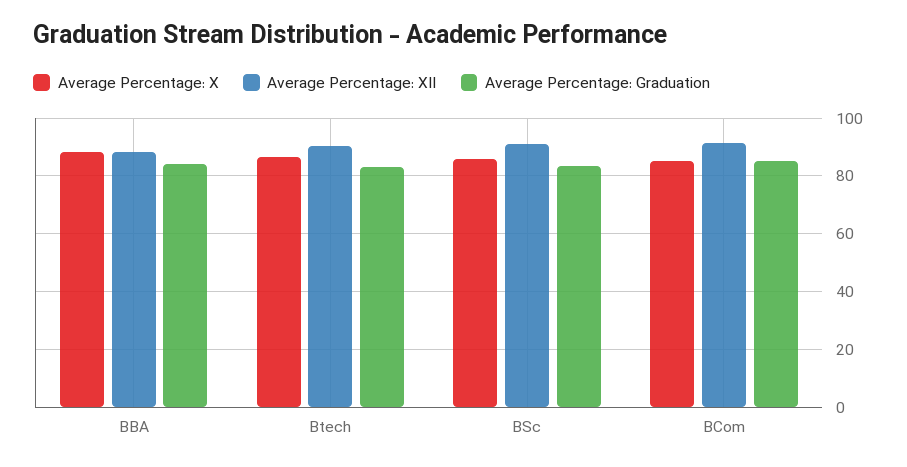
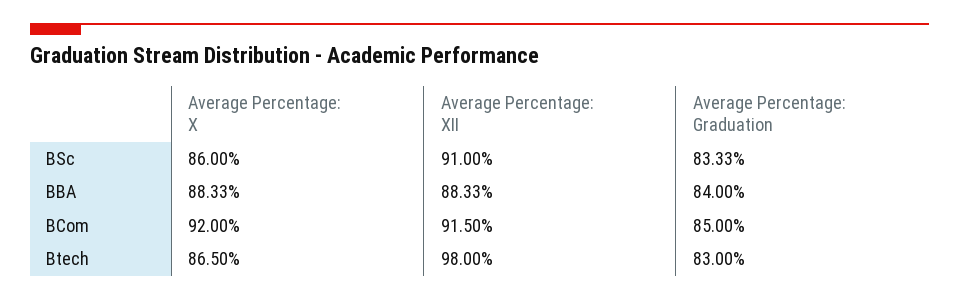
  {
    "Average Percentage: X": {
      "BBA": 88.33,
      "Btech": 86.5,
      "BSc": 86,
-     "BCom": 85
+     "BCom": 92
    },
    "Average Percentage: XII": {
      "BBA": 88.33,
-     "Btech": 90,
+     "Btech": 98,
      "BSc": 91,
      "BCom": 91.5
    },
    "Average Percentage: Graduation": {
      "BBA": 84,
      "Btech": 83,
      "BSc": 83.33,
      "BCom": 85
    }
  }

